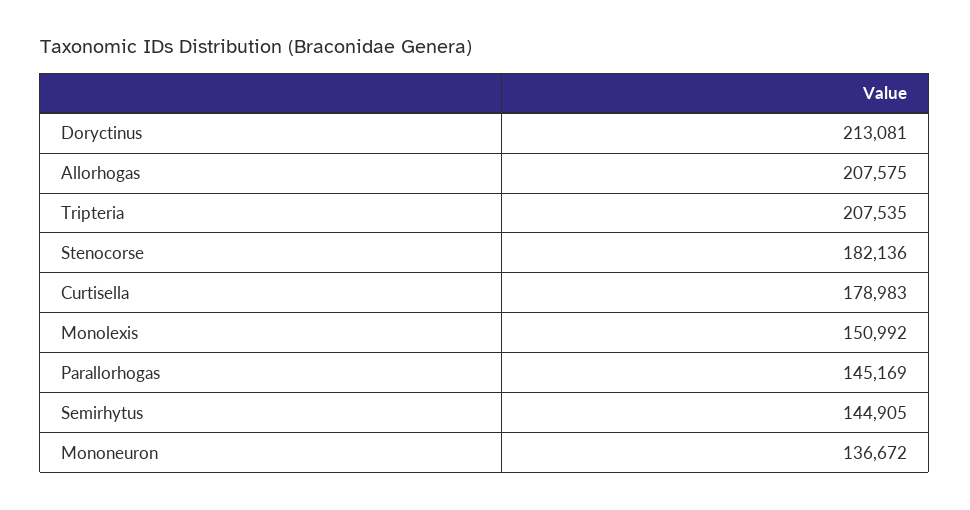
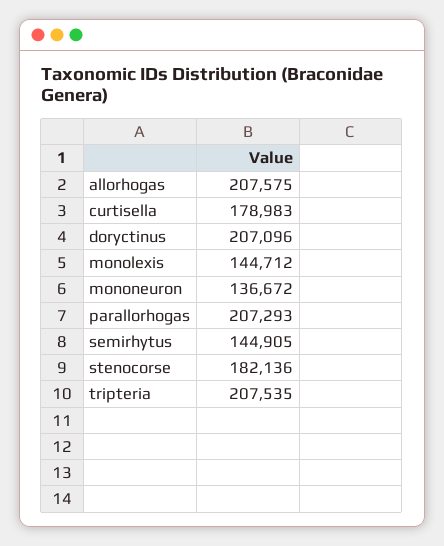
  {
-   "Doryctinus": 213081,
+   "Doryctinus": 207096,
    "Allorhogas": 207575,
    "Tripteria": 207535,
    "Stenocorse": 182136,
    "Curtisella": 178983,
-   "Monolexis": 150992,
+   "Monolexis": 144712,
-   "Parallorhogas": 145169,
+   "Parallorhogas": 207293,
    "Semirhytus": 144905,
    "Mononeuron": 136672
  }

